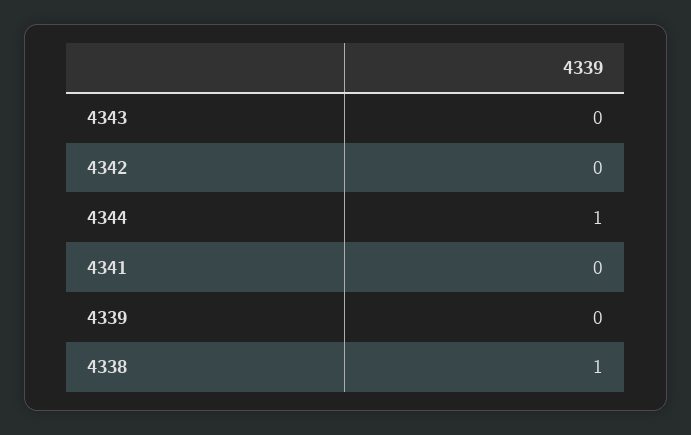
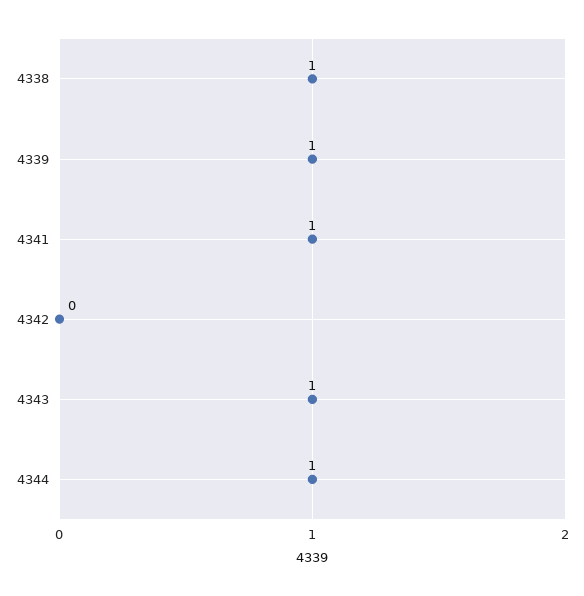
  {
-   "4343": 0,
+   "4343": 1,
    "4342": 0,
    "4344": 1,
-   "4341": 0,
+   "4341": 1,
-   "4339": 0,
+   "4339": 1,
    "4338": 1
  }

